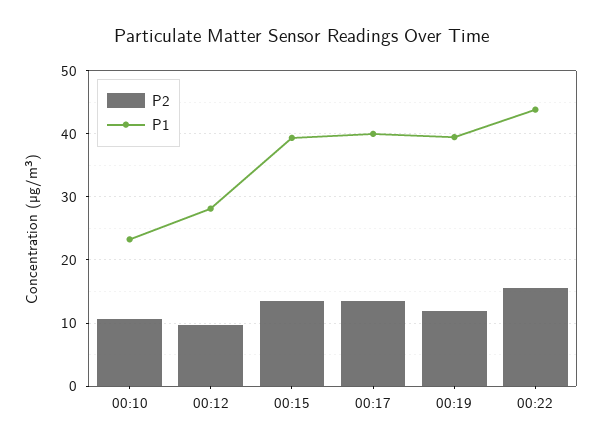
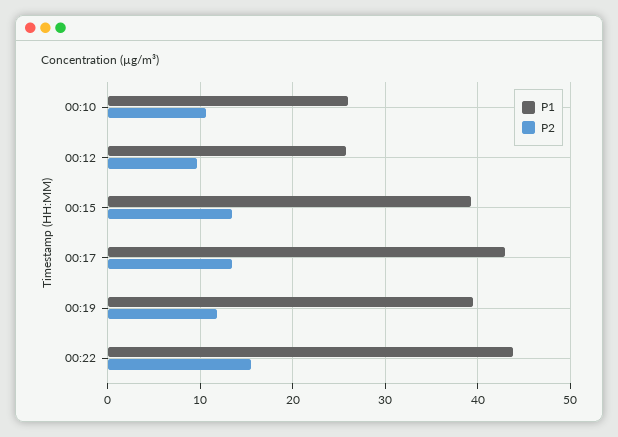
  {
    "P2": {
      "00:10": 11,
      "00:12": 10,
      "00:15": 13,
      "00:17": 13,
      "00:19": 12,
      "00:22": 16
    },
    "P1": {
-     "00:10": 23,
+     "00:10": 26,
-     "00:12": 28,
+     "00:12": 26,
      "00:15": 39,
-     "00:17": 40,
+     "00:17": 43,
      "00:19": 39,
      "00:22": 44
    }
  }

